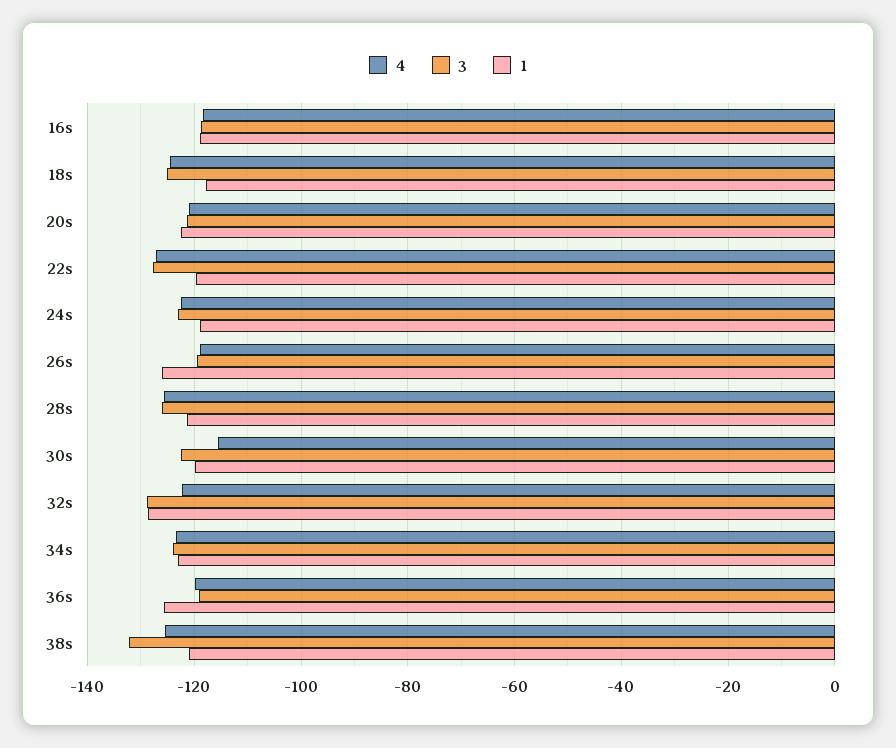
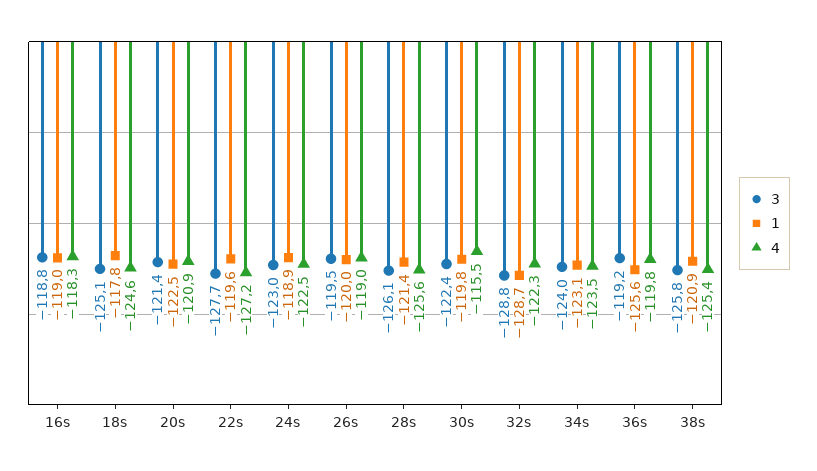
  {
    "4": {
      "16s": -118.3,
      "18s": -124.6,
      "20s": -120.9,
      "22s": -127.2,
      "24s": -122.5,
      "26s": -119,
      "28s": -125.6,
      "30s": -115.5,
      "32s": -122.3,
      "34s": -123.5,
      "36s": -119.8,
      "38s": -125.4
    },
    "3": {
      "16s": -118.8,
      "18s": -125.1,
      "20s": -121.4,
      "22s": -127.7,
      "24s": -123,
      "26s": -119.5,
      "28s": -126.1,
      "30s": -122.4,
      "32s": -128.8,
      "34s": -124,
      "36s": -119.2,
-     "38s": -132
+     "38s": -125.8
    },
    "1": {
      "16s": -119,
      "18s": -117.8,
      "20s": -122.5,
      "22s": -119.6,
      "24s": -118.9,
-     "26s": -126,
+     "26s": -120,
      "28s": -121.4,
      "30s": -119.8,
      "32s": -128.7,
      "34s": -123.1,
      "36s": -125.6,
      "38s": -120.9
    }
  }

